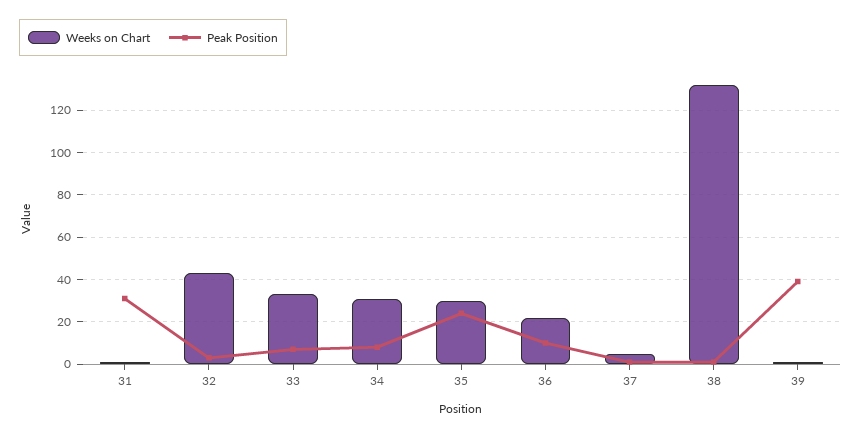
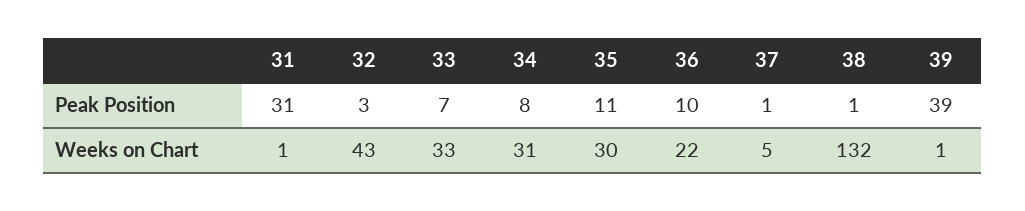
  {
    "Weeks on Chart": {
      "31": 1,
      "32": 43,
      "33": 33,
      "34": 31,
      "35": 30,
      "36": 22,
      "37": 5,
      "38": 132,
      "39": 1
    },
    "Peak Position": {
      "31": 31,
      "32": 3,
      "33": 7,
      "34": 8,
-     "35": 25,
+     "35": 11,
      "36": 10,
      "37": 1,
      "38": 1,
      "39": 39
    }
  }

